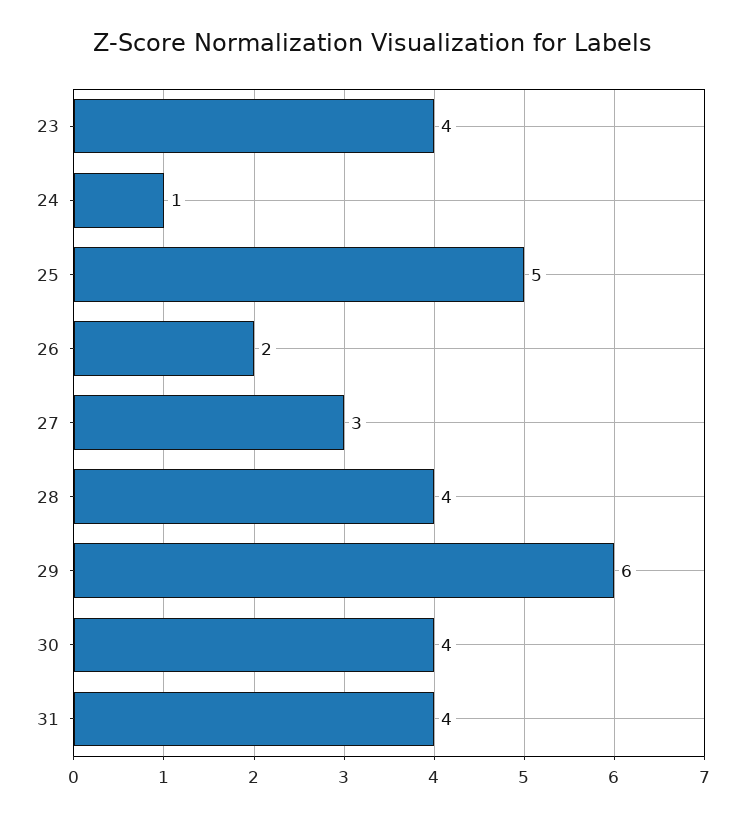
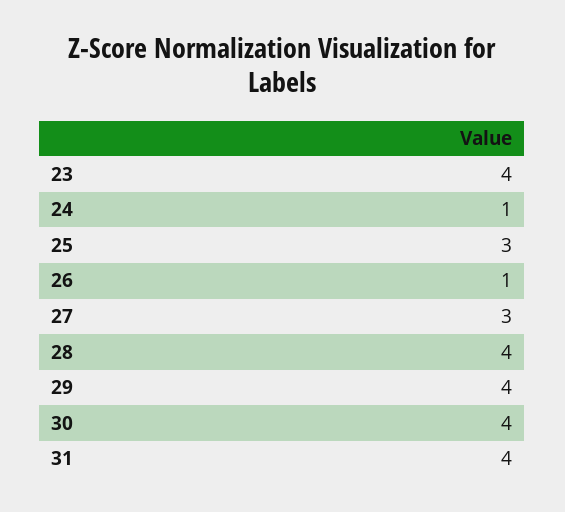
  {
    "23": 4,
    "24": 1,
-   "25": 5,
+   "25": 3,
-   "26": 2,
+   "26": 1,
    "27": 3,
    "28": 4,
-   "29": 6,
+   "29": 4,
    "30": 4,
    "31": 4
  }

